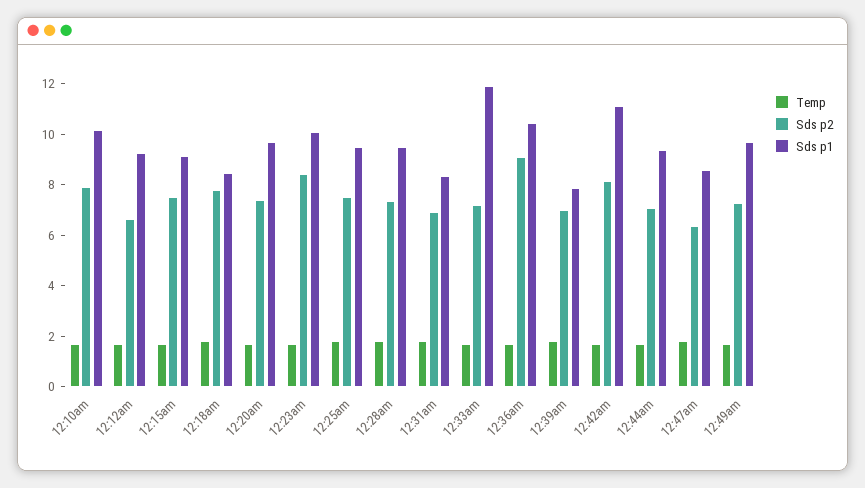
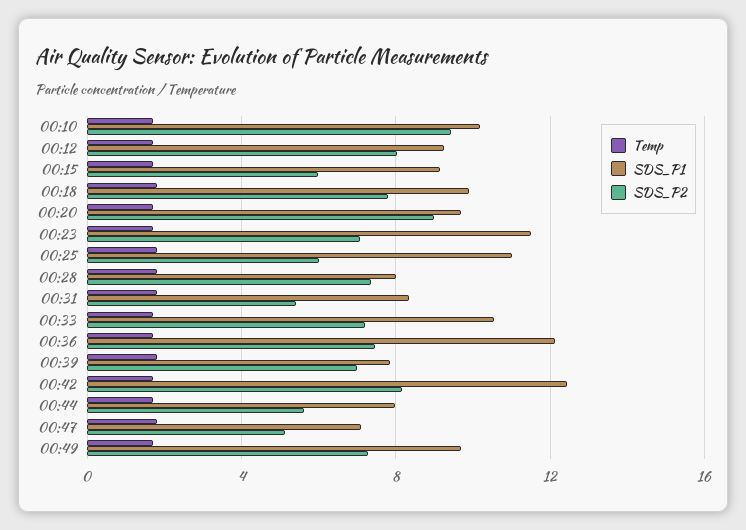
  {
    "Temp": {
      "12:10am": 1.5,
      "12:12am": 1.5,
      "12:15am": 1.5,
      "12:18am": 2,
      "12:20am": 1.5,
      "12:23am": 1.5,
      "12:25am": 2,
      "12:28am": 2,
      "12:31am": 2,
      "12:33am": 1.5,
      "12:36am": 1.5,
      "12:39am": 2,
      "12:42am": 1.5,
      "12:44am": 1.5,
      "12:47am": 2,
      "12:49am": 1.5
    },
    "Sds p2": {
-     "12:10am": 8,
+     "12:10am": 9.5,
-     "12:12am": 6.5,
+     "12:12am": 8,
-     "12:15am": 7.5,
+     "12:15am": 6,
      "12:18am": 8,
-     "12:20am": 7.5,
+     "12:20am": 9,
-     "12:23am": 8.5,
+     "12:23am": 7,
-     "12:25am": 7.5,
+     "12:25am": 6,
      "12:28am": 7.5,
-     "12:31am": 7,
+     "12:31am": 5.5,
      "12:33am": 7,
-     "12:36am": 9,
+     "12:36am": 7.5,
      "12:39am": 7,
      "12:42am": 8,
-     "12:44am": 7,
+     "12:44am": 5.5,
-     "12:47am": 6.5,
+     "12:47am": 5,
      "12:49am": 7.5
    },
    "Sds p1": {
      "12:10am": 10,
      "12:12am": 9.5,
      "12:15am": 9,
-     "12:18am": 8.5,
+     "12:18am": 10,
      "12:20am": 9.5,
-     "12:23am": 10,
+     "12:23am": 11.5,
-     "12:25am": 9.5,
+     "12:25am": 11,
-     "12:28am": 9.5,
+     "12:28am": 8,
      "12:31am": 8.5,
-     "12:33am": 12,
+     "12:33am": 10.5,
-     "12:36am": 10.5,
+     "12:36am": 12,
      "12:39am": 8,
-     "12:42am": 11,
+     "12:42am": 12.5,
-     "12:44am": 9.5,
+     "12:44am": 8,
-     "12:47am": 8.5,
+     "12:47am": 7,
      "12:49am": 9.5
    }
  }

